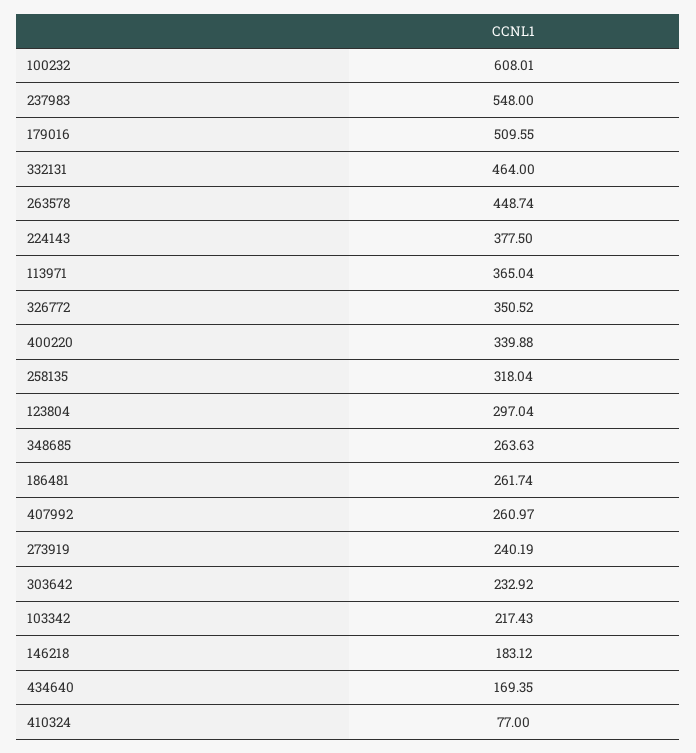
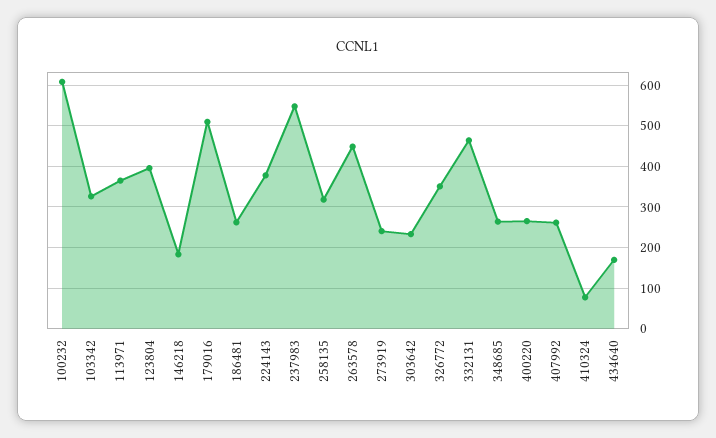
  {
    "100232": 608.01,
    "237983": 548,
    "179016": 509.55,
    "332131": 464,
    "263578": 448.74,
    "224143": 377.5,
    "113971": 365.04,
    "326772": 350.52,
-   "400220": 339.88,
+   "400220": 260,
    "258135": 318.04,
-   "123804": 297.04,
+   "123804": 400,
    "348685": 263.63,
    "186481": 261.74,
    "407992": 260.97,
    "273919": 240.19,
    "303642": 232.92,
-   "103342": 217.43,
+   "103342": 320,
    "146218": 183.12,
    "434640": 169.35,
    "410324": 77
  }

